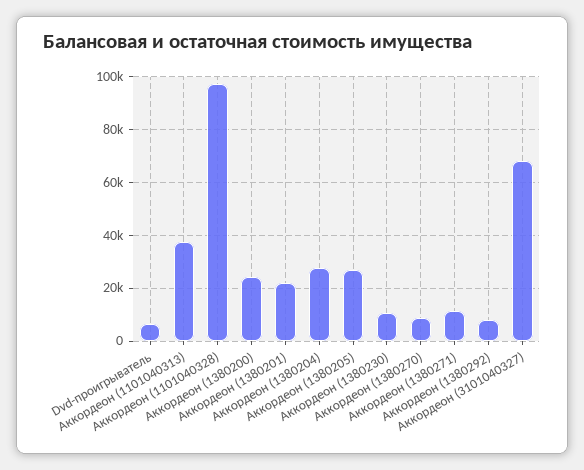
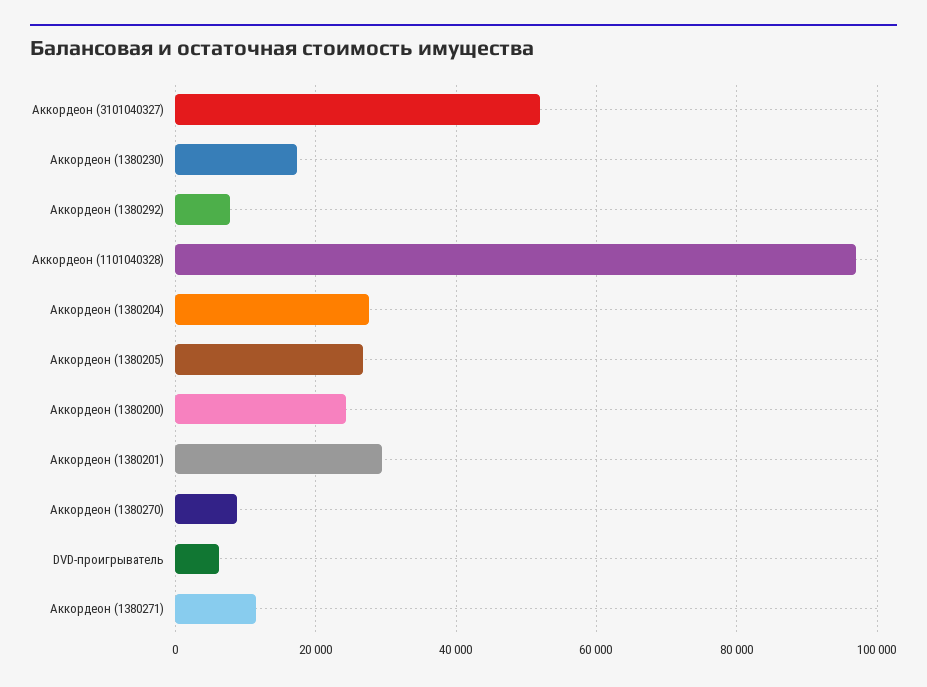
  {
    "Dvd-проигрыватель": 6000,
-   "Аккордеон (1101040313)": 37500,
    "Аккордеон (1101040328)": 98000,
    "Аккордеон (1380200)": 24000,
-   "Аккордеон (1380201)": 22500,
+   "Аккордеон (1380201)": 30000,
    "Аккордеон (1380204)": 28000,
    "Аккордеон (1380205)": 26000,
-   "Аккордеон (1380230)": 10000,
+   "Аккордеон (1380230)": 18000,
    "Аккордеон (1380270)": 8000,
    "Аккордеон (1380271)": 12000,
    "Аккордеон (1380292)": 8000,
-   "Аккордеон (3101040327)": 67500
+   "Аккордеон (3101040327)": 52000
  }

